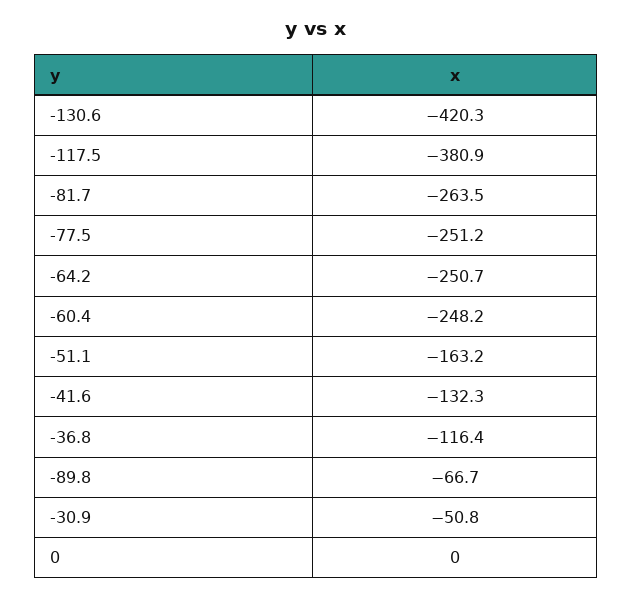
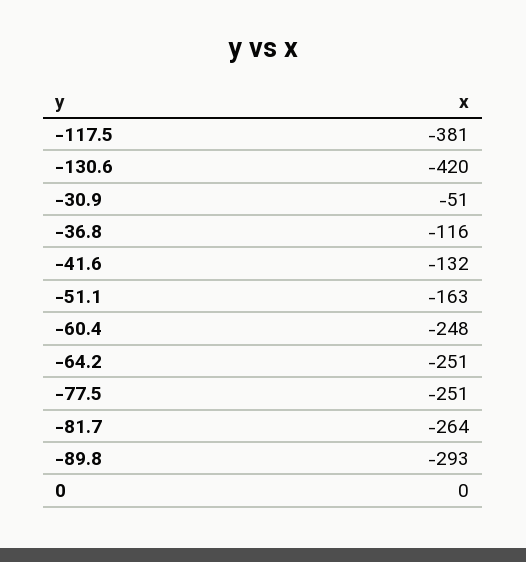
  {
    "-130.6": -420.3,
    "-117.5": -380.9,
    "-81.7": -263.5,
    "-77.5": -251.2,
    "-64.2": -250.7,
    "-60.4": -248.2,
    "-51.1": -163.2,
    "-41.6": -132.3,
    "-36.8": -116.4,
-   "-89.8": -66.7,
+   "-89.8": -293,
    "-30.9": -50.8,
    "0": 0
  }

